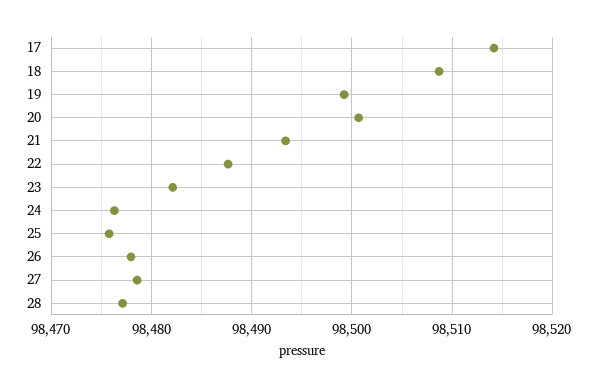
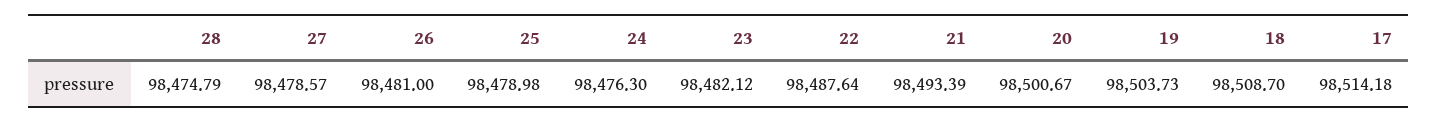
  {
    "17": 98514.18,
    "18": 98508.7,
-   "19": 98499,
+   "19": 98503.73,
    "20": 98500.67,
    "21": 98493.39,
    "22": 98487.64,
    "23": 98482.12,
    "24": 98476.3,
-   "25": 98476,
+   "25": 98478.98,
-   "26": 98478,
+   "26": 98481,
    "27": 98478.57,
-   "28": 98477
+   "28": 98474.79
  }

